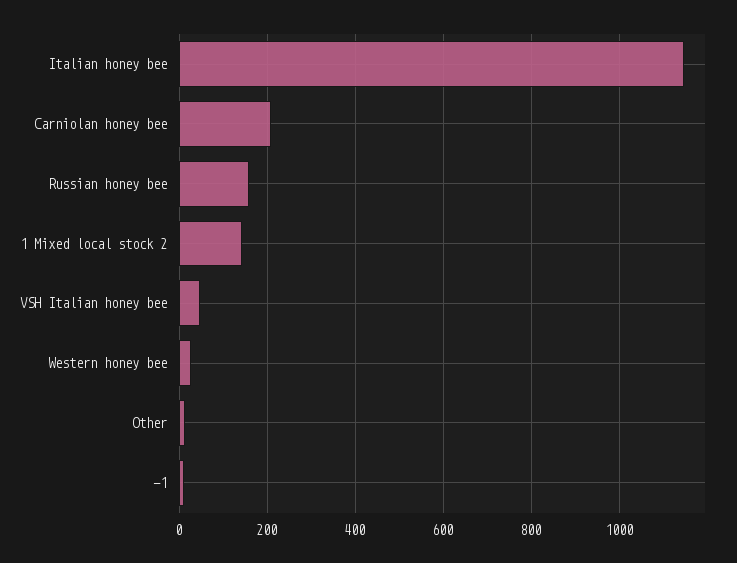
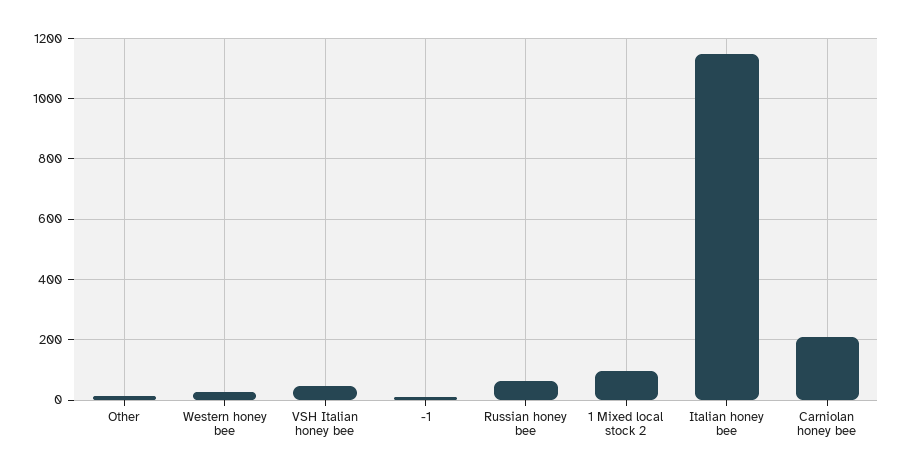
  {
    "Italian honey bee": 1140,
    "Carniolan honey bee": 200,
-   "Russian honey bee": 160,
+   "Russian honey bee": 60,
-   "1 Mixed local stock 2": 140,
+   "1 Mixed local stock 2": 100,
    "VSH Italian honey bee": 40,
    "Western honey bee": 20,
    "Other": 20,
    "-1": 20
  }

